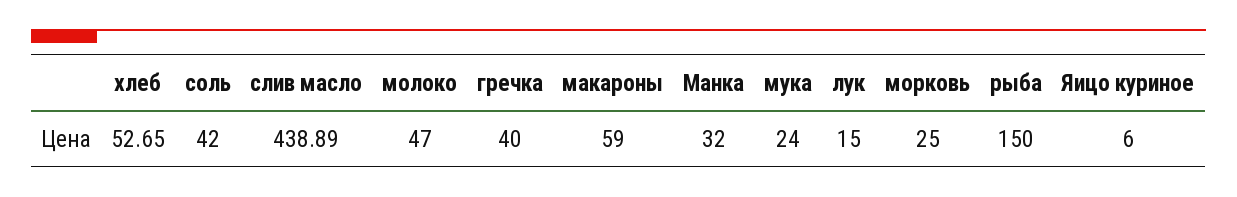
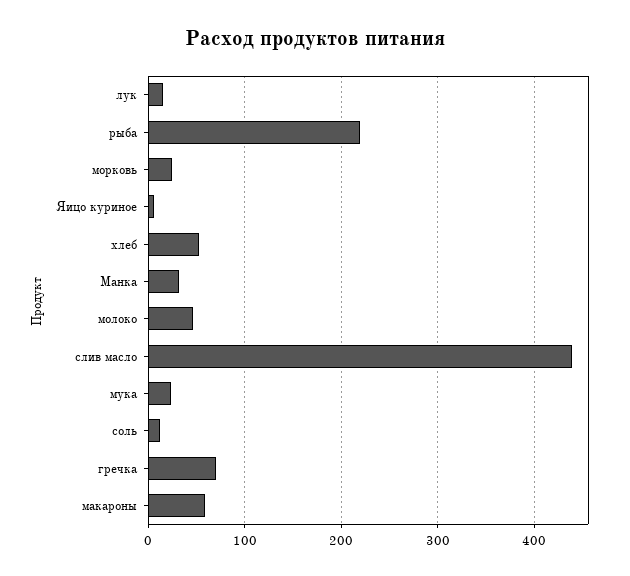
  {
    "хлеб": 52.65,
-   "соль": 42,
+   "соль": 10,
    "слив масло": 438.89,
    "молоко": 47,
-   "гречка": 40,
+   "гречка": 70,
    "макароны": 59,
    "Манка": 32,
    "мука": 24,
    "лук": 15,
    "морковь": 25,
-   "рыба": 150,
+   "рыба": 220,
    "Яицо куриное": 6
  }

